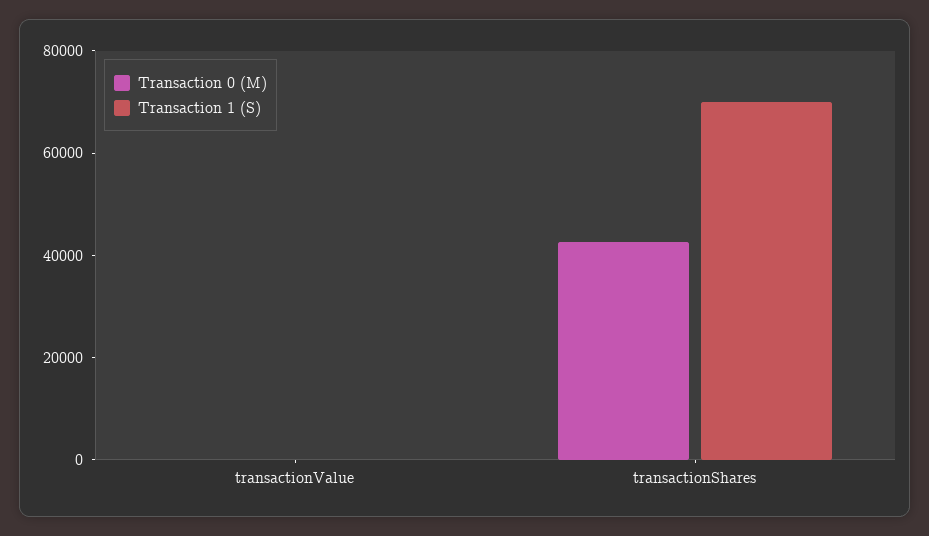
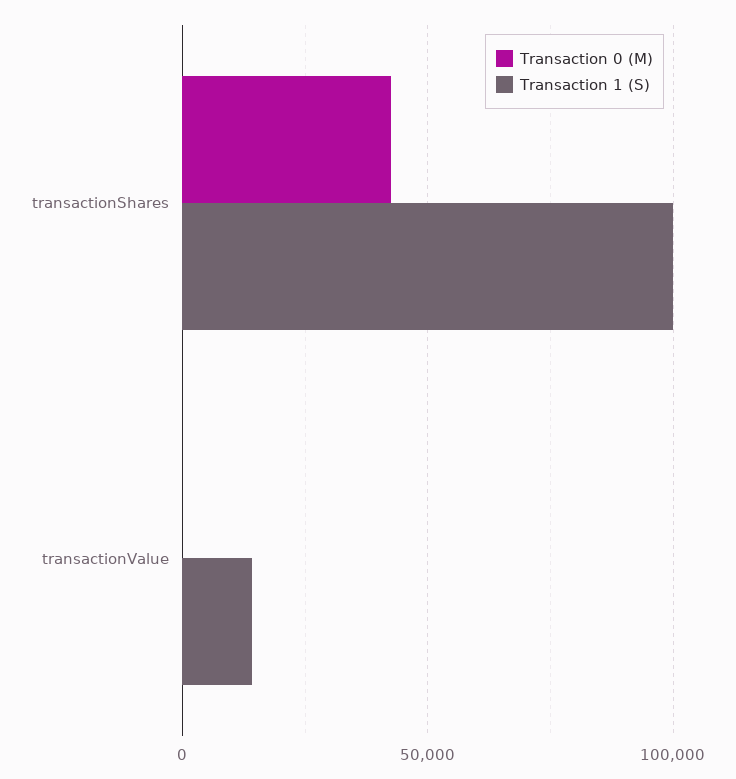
  {
    "Transaction 0 (M)": {
      "transactionValue": 0,
      "transactionShares": 45000
    },
    "Transaction 1 (S)": {
-     "transactionValue": 0,
+     "transactionValue": 15000,
-     "transactionShares": 70000
+     "transactionShares": 100000
    }
  }

